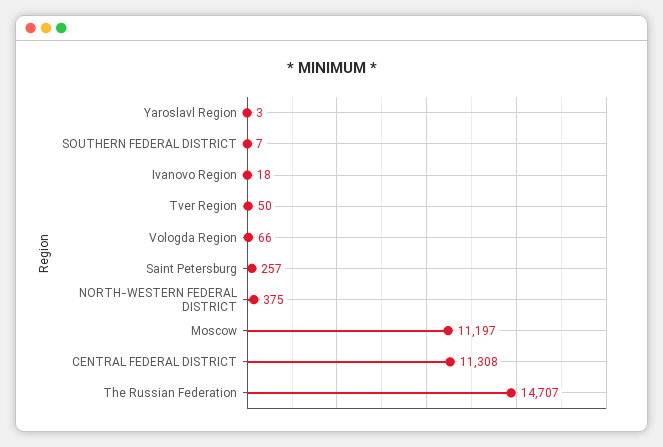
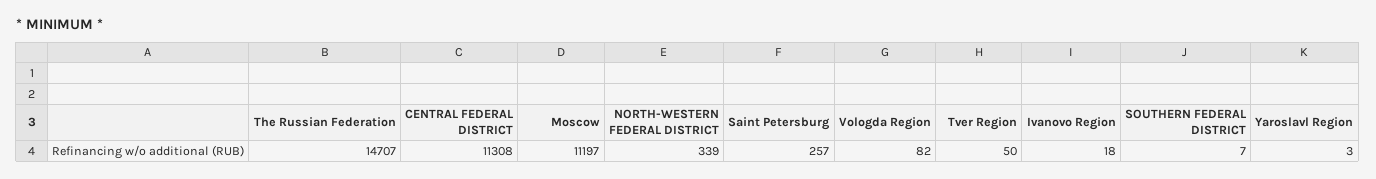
  {
    "Yaroslavl Region": 3,
    "SOUTHERN FEDERAL DISTRICT": 7,
    "Ivanovo Region": 18,
    "Tver Region": 50,
-   "Vologda Region": 66,
+   "Vologda Region": 82,
    "Saint Petersburg": 257,
-   "NORTH-WESTERN FEDERAL DISTRICT": 375,
+   "NORTH-WESTERN FEDERAL DISTRICT": 339,
    "Moscow": 11197,
    "CENTRAL FEDERAL DISTRICT": 11308,
    "The Russian Federation": 14707
  }

